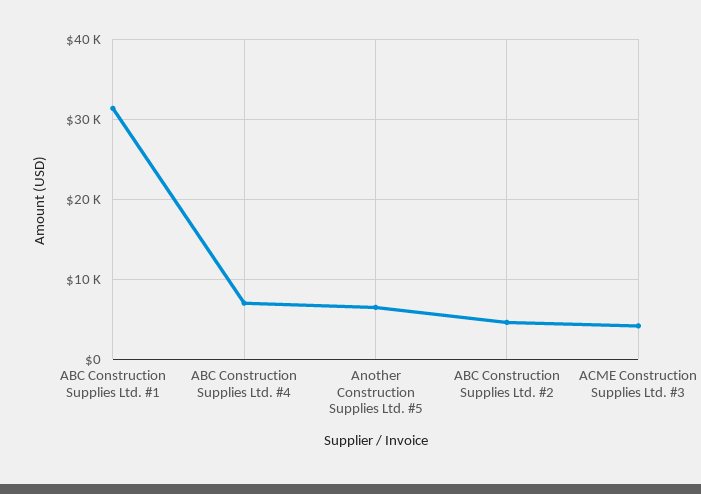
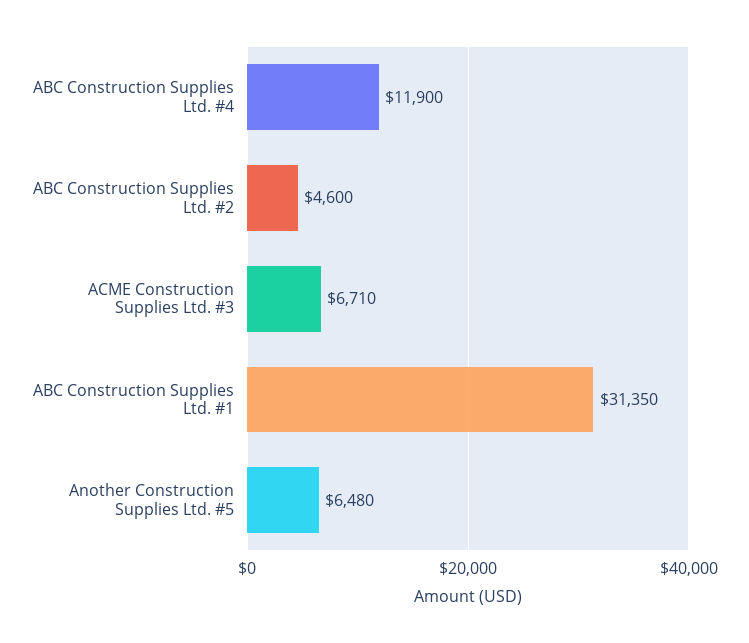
  {
    "ABC Construction Supplies Ltd. #1": 31350,
-   "ABC Construction Supplies Ltd. #4": 7000,
+   "ABC Construction Supplies Ltd. #4": 11900,
    "Another Construction Supplies Ltd. #5": 6480,
    "ABC Construction Supplies Ltd. #2": 4600,
-   "ACME Construction Supplies Ltd. #3": 4000
+   "ACME Construction Supplies Ltd. #3": 6710
  }

